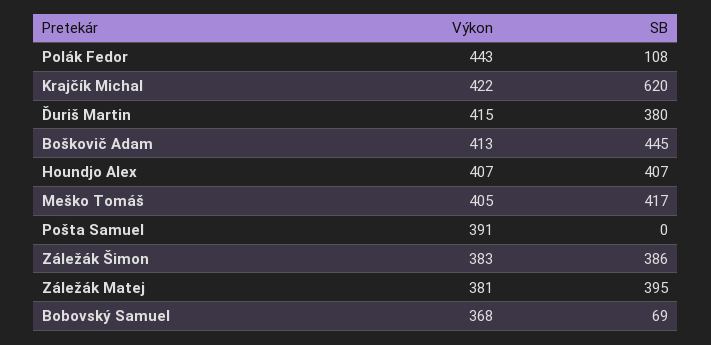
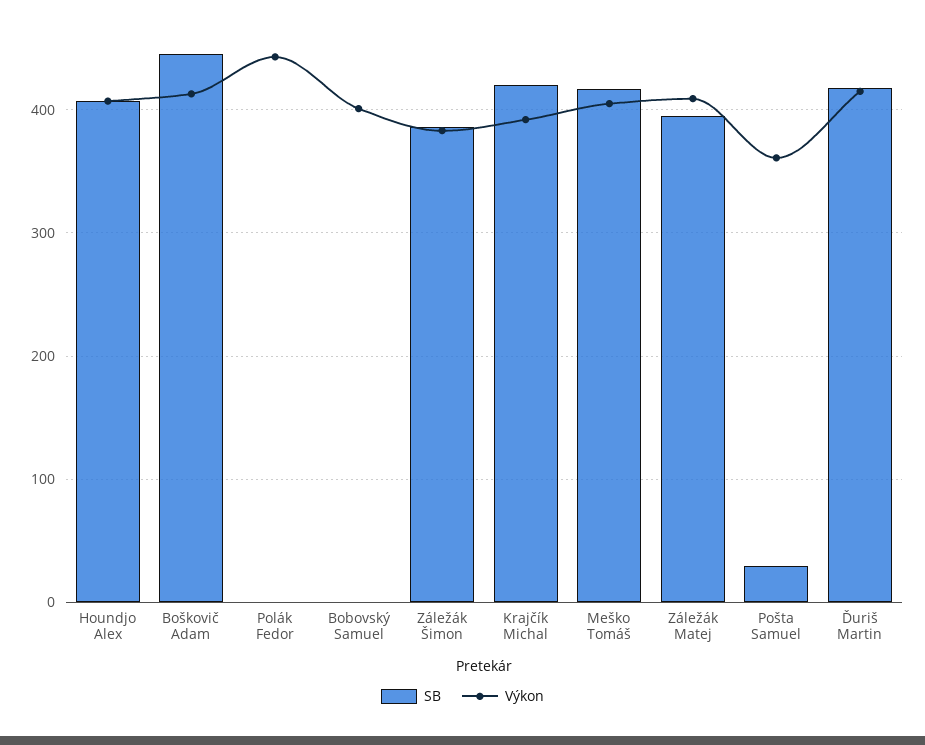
  {
    "Výkon": {
      "Polák Fedor": 443,
-     "Krajčík Michal": 422,
+     "Krajčík Michal": 390,
      "Ďuriš Martin": 415,
      "Boškovič Adam": 413,
      "Houndjo Alex": 407,
      "Meško Tomáš": 405,
-     "Pošta Samuel": 391,
+     "Pošta Samuel": 360,
      "Záležák Šimon": 383,
-     "Záležák Matej": 381,
+     "Záležák Matej": 410,
-     "Bobovský Samuel": 368
+     "Bobovský Samuel": 400
    },
    "SB": {
-     "Polák Fedor": 108,
+     "Polák Fedor": 0,
-     "Krajčík Michal": 620,
+     "Krajčík Michal": 420,
-     "Ďuriš Martin": 380,
+     "Ďuriš Martin": 420,
      "Boškovič Adam": 445,
      "Houndjo Alex": 407,
      "Meško Tomáš": 417,
-     "Pošta Samuel": 0,
+     "Pošta Samuel": 30,
      "Záležák Šimon": 386,
      "Záležák Matej": 395,
-     "Bobovský Samuel": 69
+     "Bobovský Samuel": 0
    }
  }

